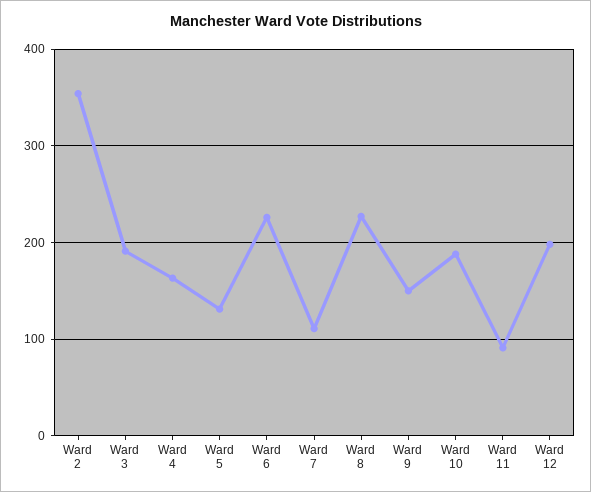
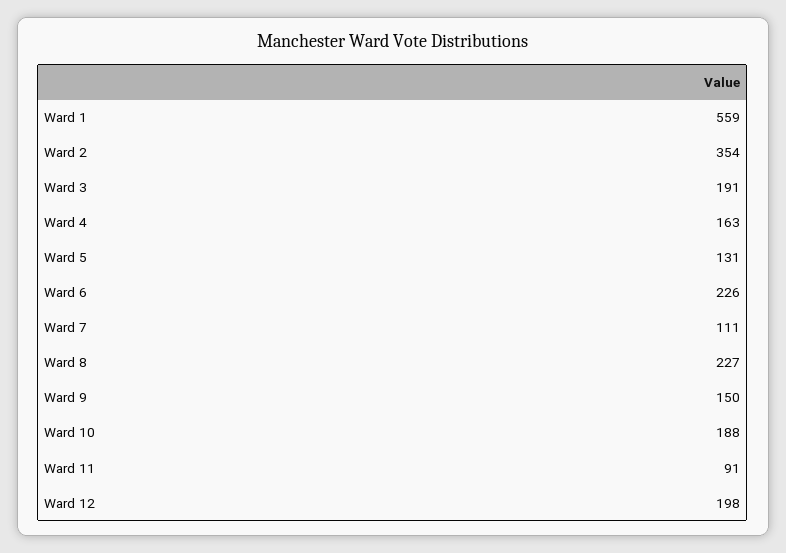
  {
    "Ward 2": 354,
    "Ward 3": 191,
    "Ward 4": 163,
    "Ward 5": 131,
    "Ward 6": 226,
    "Ward 7": 111,
    "Ward 8": 227,
    "Ward 9": 150,
    "Ward 10": 188,
    "Ward 11": 91,
-   "Ward 12": 198
+   "Ward 12": 198,
+   "Ward 1": 559
  }

